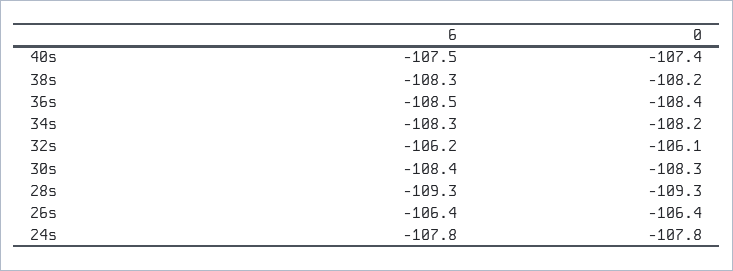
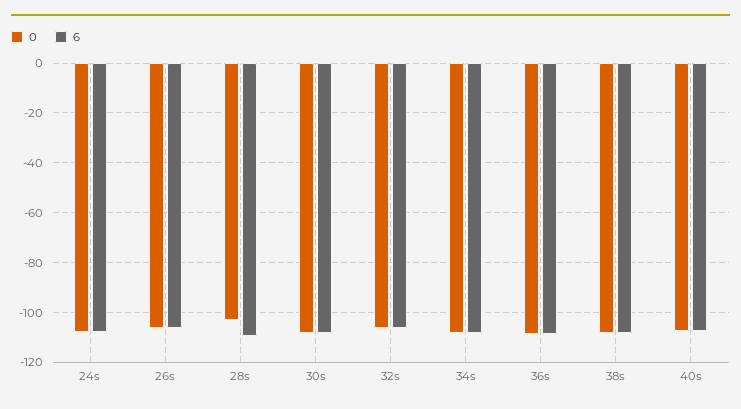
  {
    "6": {
      "40s": -107.5,
      "38s": -108.3,
      "36s": -108.5,
      "34s": -108.3,
      "32s": -106.2,
      "30s": -108.4,
      "28s": -109.3,
      "26s": -106.4,
      "24s": -107.8
    },
    "0": {
      "40s": -107.4,
      "38s": -108.2,
      "36s": -108.4,
      "34s": -108.2,
      "32s": -106.1,
      "30s": -108.3,
-     "28s": -109.3,
+     "28s": -102.5,
      "26s": -106.4,
      "24s": -107.8
    }
  }

